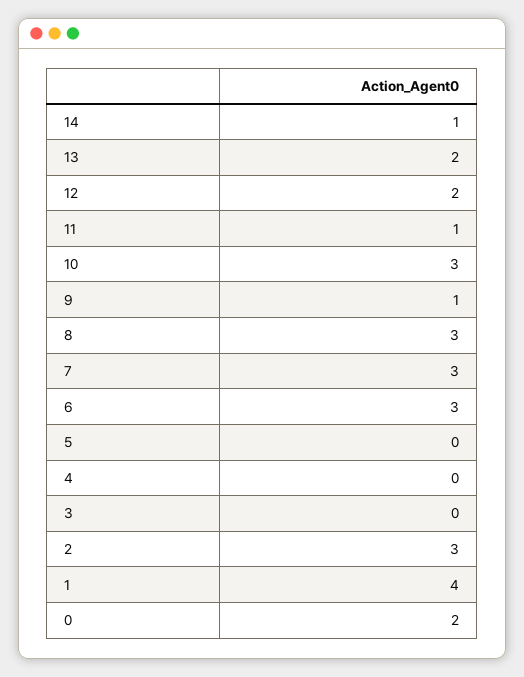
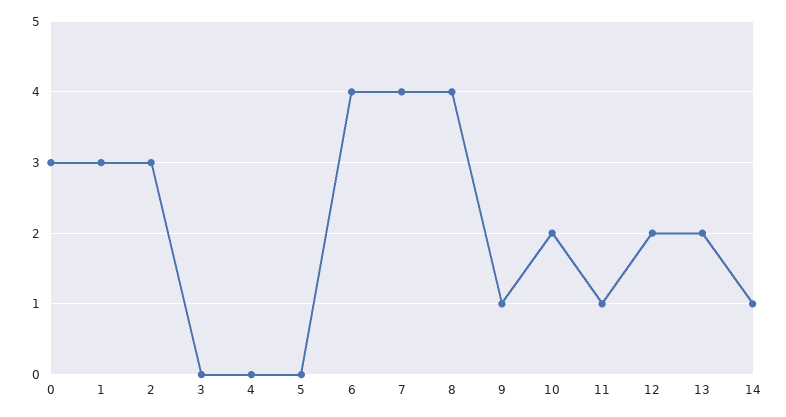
  {
    "14": 1,
    "13": 2,
    "12": 2,
    "11": 1,
-   "10": 3,
+   "10": 2,
    "9": 1,
-   "8": 3,
+   "8": 4,
-   "7": 3,
+   "7": 4,
-   "6": 3,
+   "6": 4,
    "5": 0,
    "4": 0,
    "3": 0,
    "2": 3,
-   "1": 4,
+   "1": 3,
-   "0": 2
+   "0": 3
  }

